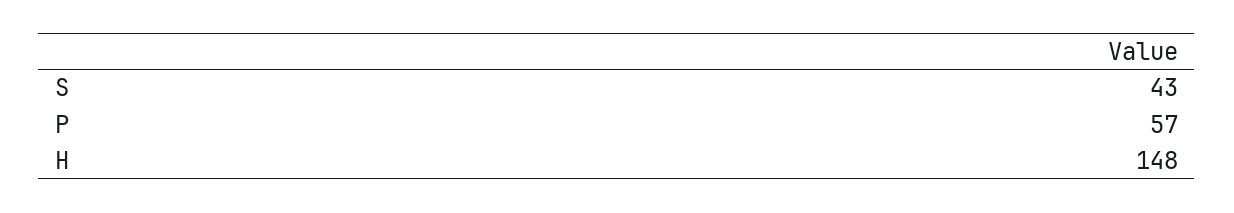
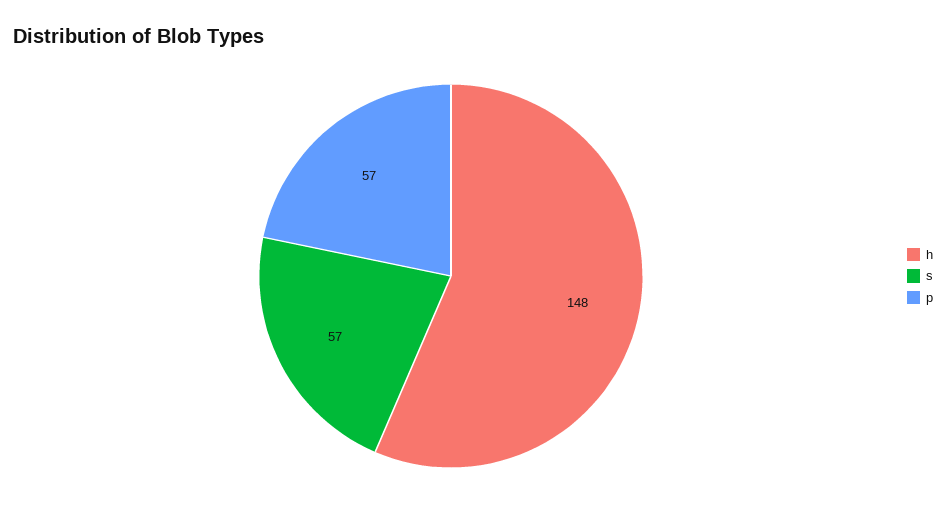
  {
-   "S": 43,
+   "S": 57,
    "P": 57,
    "H": 148
  }

